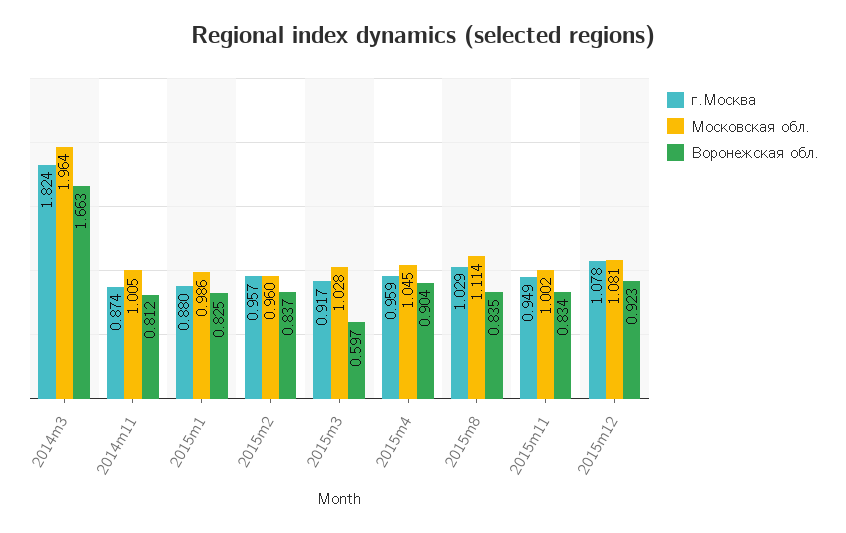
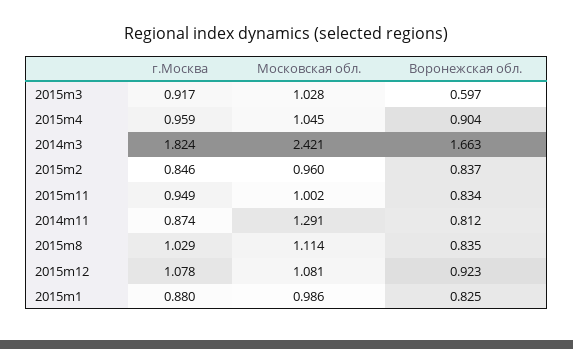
  {
    "г.Москва": {
      "2014m3": 1.824,
      "2014m11": 0.874,
      "2015m1": 0.88,
-     "2015m2": 0.957,
+     "2015m2": 0.846,
      "2015m3": 0.917,
      "2015m4": 0.959,
      "2015m8": 1.029,
      "2015m11": 0.949,
      "2015m12": 1.078
    },
    "Московская обл.": {
-     "2014m3": 1.964,
+     "2014m3": 2.421,
-     "2014m11": 1.005,
+     "2014m11": 1.291,
      "2015m1": 0.986,
      "2015m2": 0.96,
      "2015m3": 1.028,
      "2015m4": 1.045,
      "2015m8": 1.114,
      "2015m11": 1.002,
      "2015m12": 1.081
    },
    "Воронежская обл.": {
      "2014m3": 1.663,
      "2014m11": 0.812,
      "2015m1": 0.825,
      "2015m2": 0.837,
      "2015m3": 0.597,
      "2015m4": 0.904,
      "2015m8": 0.835,
      "2015m11": 0.834,
      "2015m12": 0.923
    }
  }

